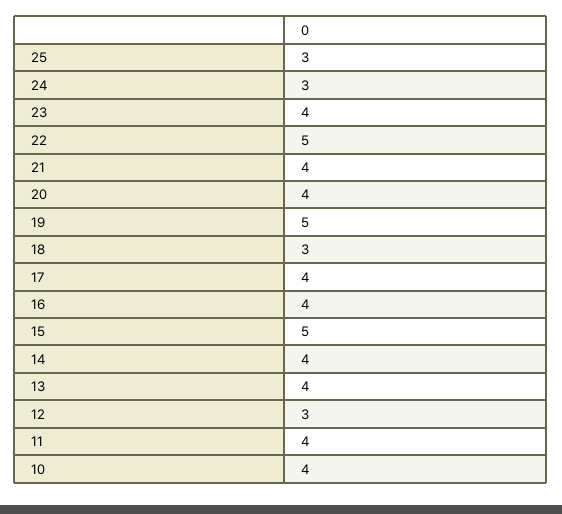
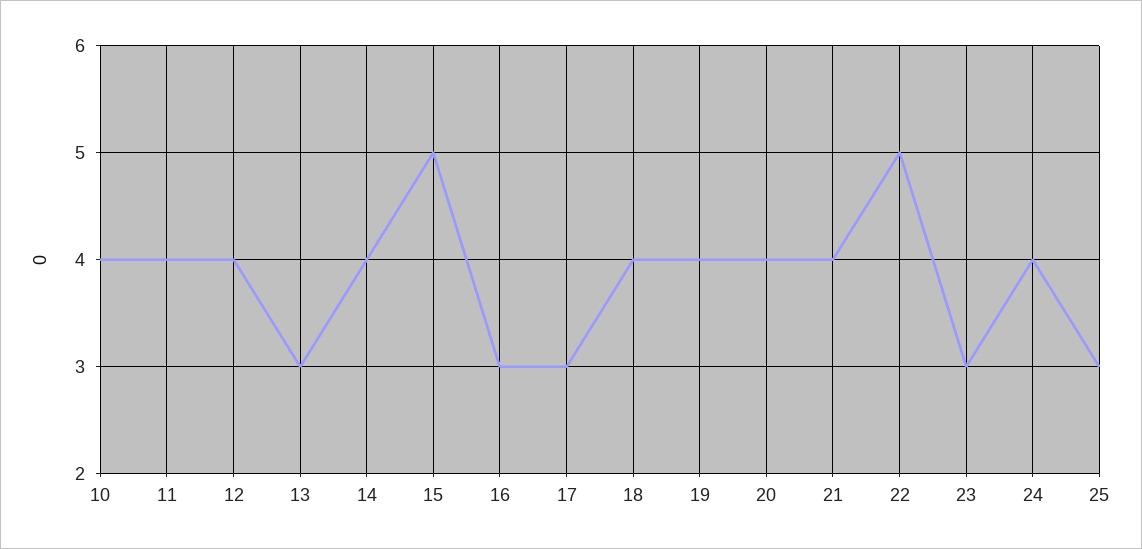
  {
    "25": 3,
-   "24": 3,
+   "24": 4,
-   "23": 4,
+   "23": 3,
    "22": 5,
    "21": 4,
    "20": 4,
-   "19": 5,
+   "19": 4,
-   "18": 3,
+   "18": 4,
-   "17": 4,
+   "17": 3,
-   "16": 4,
+   "16": 3,
    "15": 5,
    "14": 4,
-   "13": 4,
+   "13": 3,
-   "12": 3,
+   "12": 4,
    "11": 4,
    "10": 4
  }

